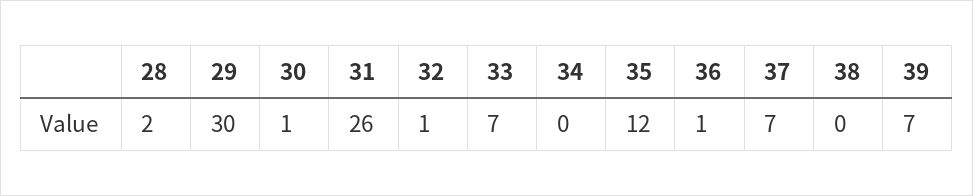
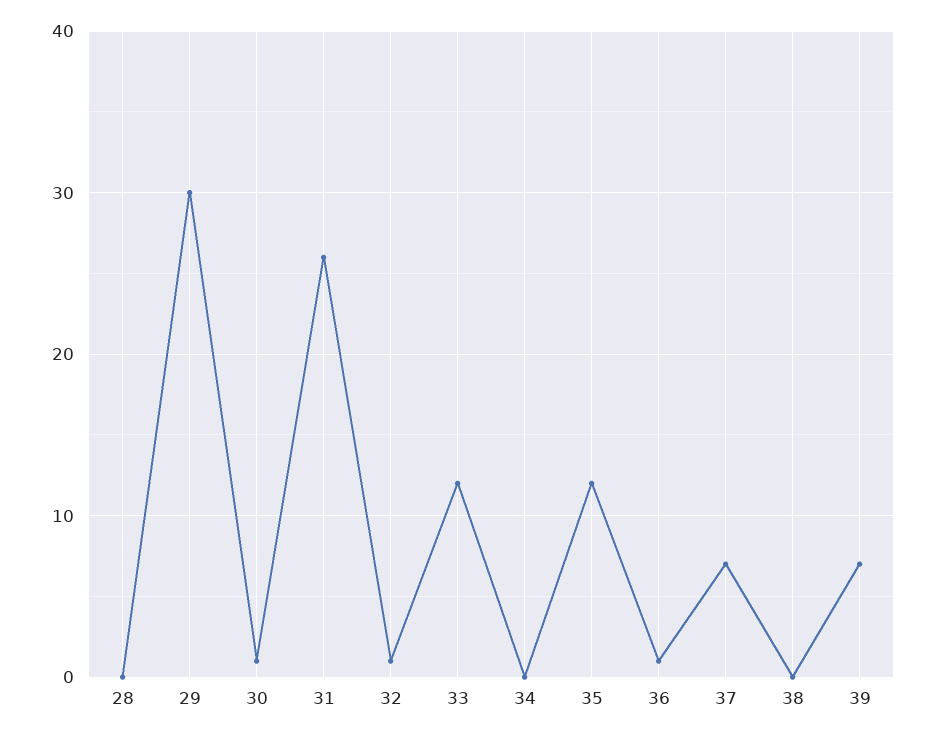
  {
-   "28": 2,
+   "28": 0,
    "29": 30,
    "30": 1,
    "31": 26,
    "32": 1,
-   "33": 7,
+   "33": 12,
    "34": 0,
    "35": 12,
    "36": 1,
    "37": 7,
    "38": 0,
    "39": 7
  }

